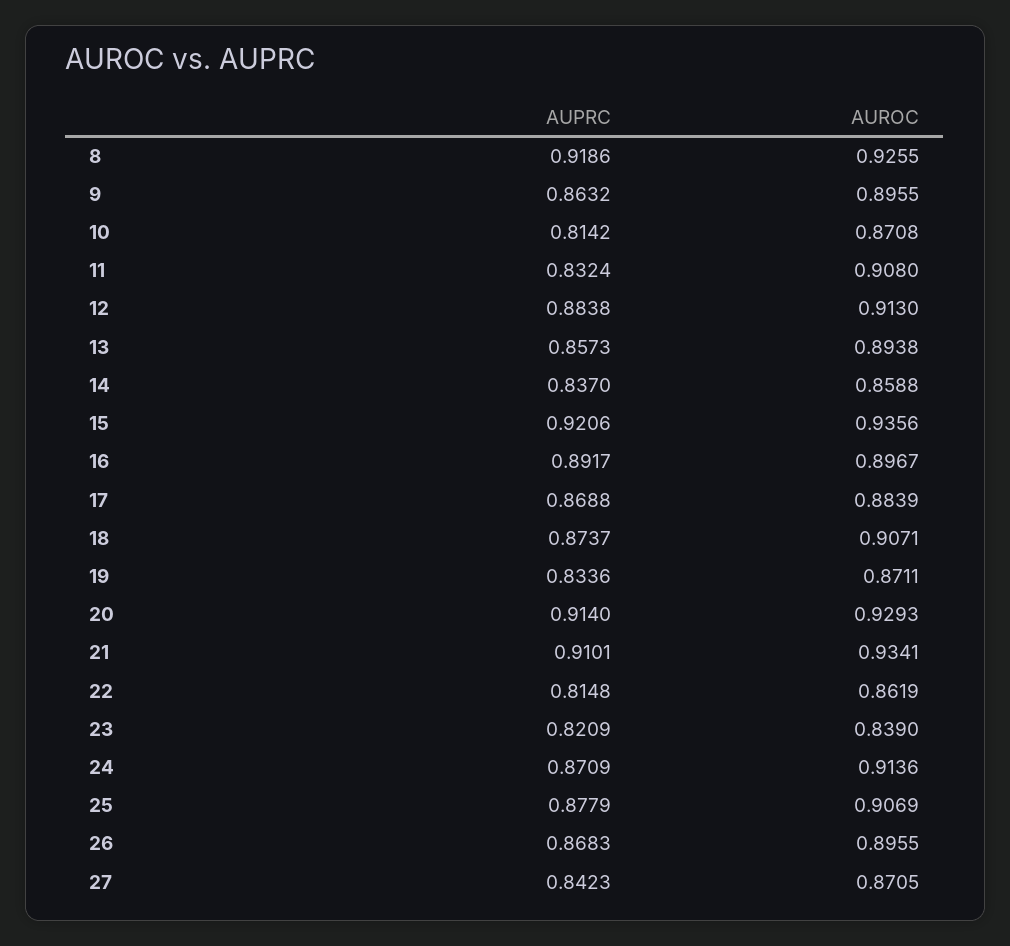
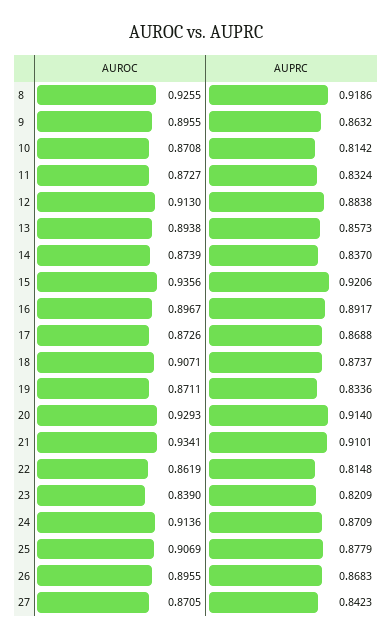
  {
    "AUPRC": {
      "8": 0.9186,
      "9": 0.8632,
      "10": 0.8142,
      "11": 0.8324,
      "12": 0.8838,
      "13": 0.8573,
      "14": 0.837,
      "15": 0.9206,
      "16": 0.8917,
      "17": 0.8688,
      "18": 0.8737,
      "19": 0.8336,
      "20": 0.914,
      "21": 0.9101,
      "22": 0.8148,
      "23": 0.8209,
      "24": 0.8709,
      "25": 0.8779,
      "26": 0.8683,
      "27": 0.8423
    },
    "AUROC": {
      "8": 0.9255,
      "9": 0.8955,
      "10": 0.8708,
-     "11": 0.908,
+     "11": 0.8727,
      "12": 0.913,
      "13": 0.8938,
-     "14": 0.8588,
+     "14": 0.8739,
      "15": 0.9356,
      "16": 0.8967,
-     "17": 0.8839,
+     "17": 0.8726,
      "18": 0.9071,
      "19": 0.8711,
      "20": 0.9293,
      "21": 0.9341,
      "22": 0.8619,
      "23": 0.839,
      "24": 0.9136,
      "25": 0.9069,
      "26": 0.8955,
      "27": 0.8705
    }
  }

